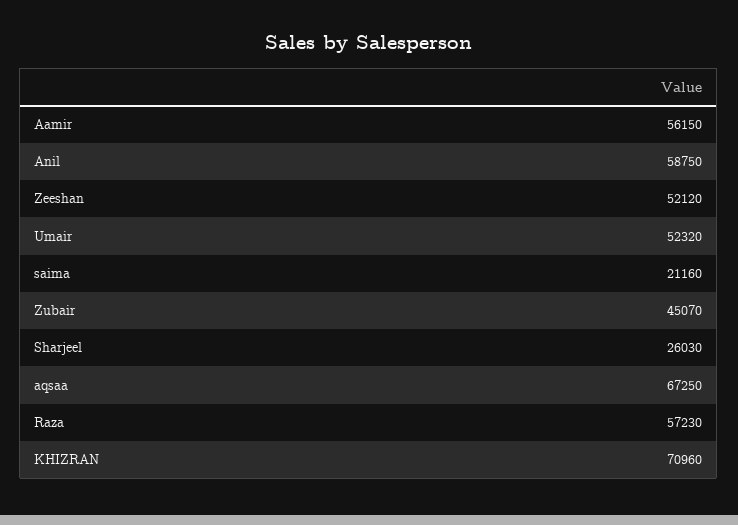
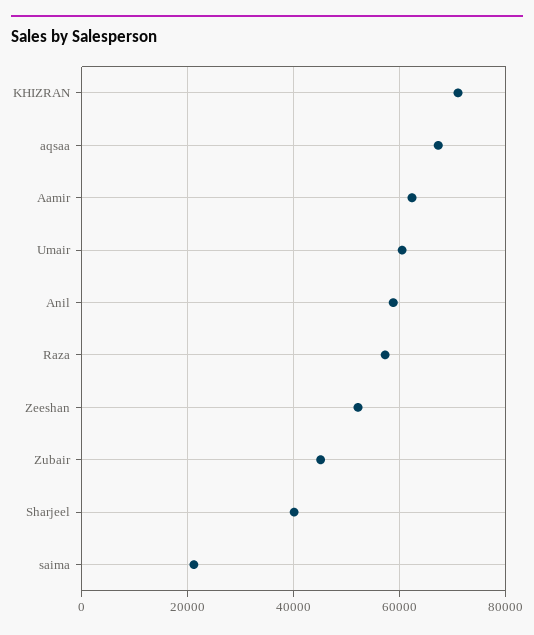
  {
-   "Aamir": 56150,
+   "Aamir": 62000,
    "Anil": 58750,
    "Zeeshan": 52120,
-   "Umair": 52320,
+   "Umair": 60000,
    "saima": 21160,
    "Zubair": 45070,
-   "Sharjeel": 26030,
+   "Sharjeel": 40000,
    "aqsaa": 67250,
    "Raza": 57230,
    "KHIZRAN": 70960
  }

